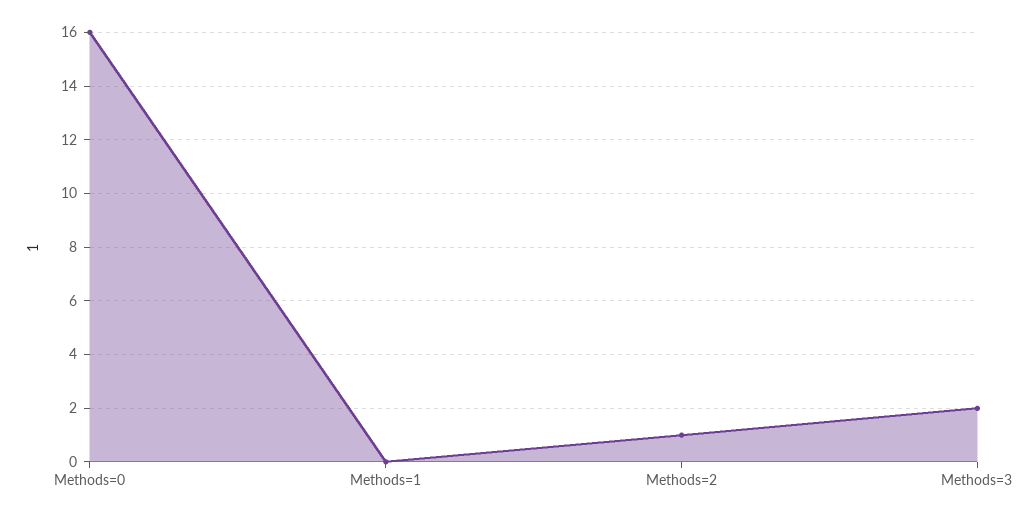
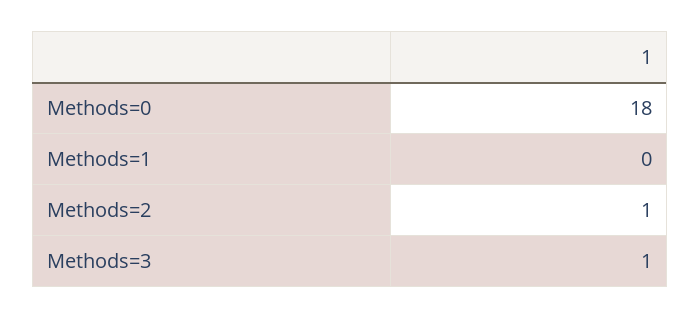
  {
-   "Methods=0": 16,
+   "Methods=0": 18,
    "Methods=1": 0,
    "Methods=2": 1,
-   "Methods=3": 2
+   "Methods=3": 1
  }

